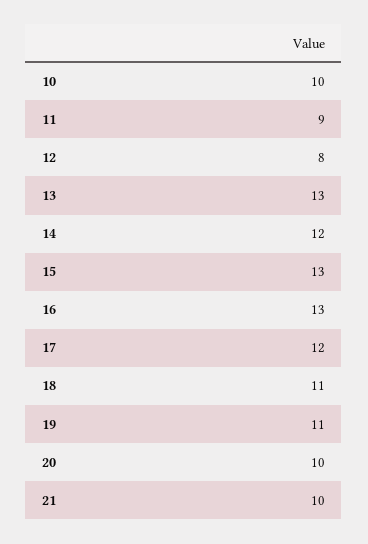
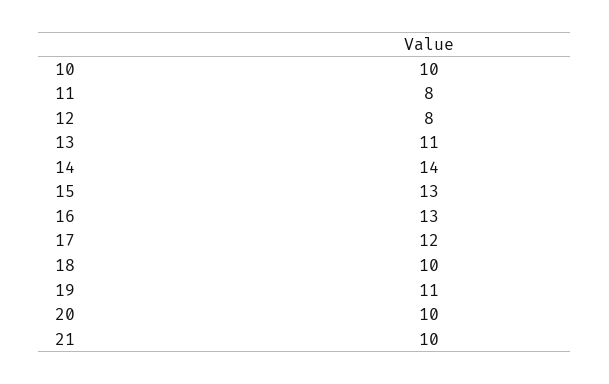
  {
    "10": 10,
-   "11": 9,
+   "11": 8,
    "12": 8,
-   "13": 13,
+   "13": 11,
-   "14": 12,
+   "14": 14,
    "15": 13,
    "16": 13,
    "17": 12,
-   "18": 11,
+   "18": 10,
    "19": 11,
    "20": 10,
    "21": 10
  }

